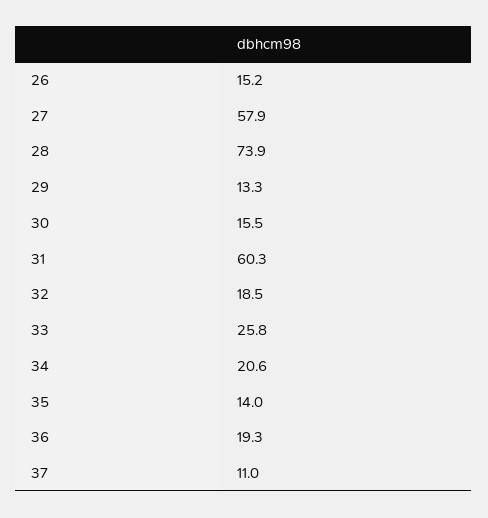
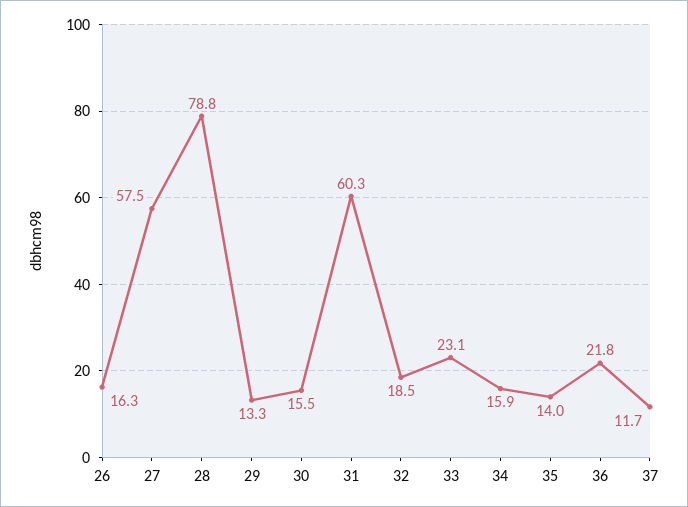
  {
-   "26": 15.2,
+   "26": 16.3,
-   "27": 57.9,
+   "27": 57.5,
-   "28": 73.9,
+   "28": 78.8,
    "29": 13.3,
    "30": 15.5,
    "31": 60.3,
    "32": 18.5,
-   "33": 25.8,
+   "33": 23.1,
-   "34": 20.6,
+   "34": 15.9,
    "35": 14,
-   "36": 19.3,
+   "36": 21.8,
-   "37": 11
+   "37": 11.7
  }

